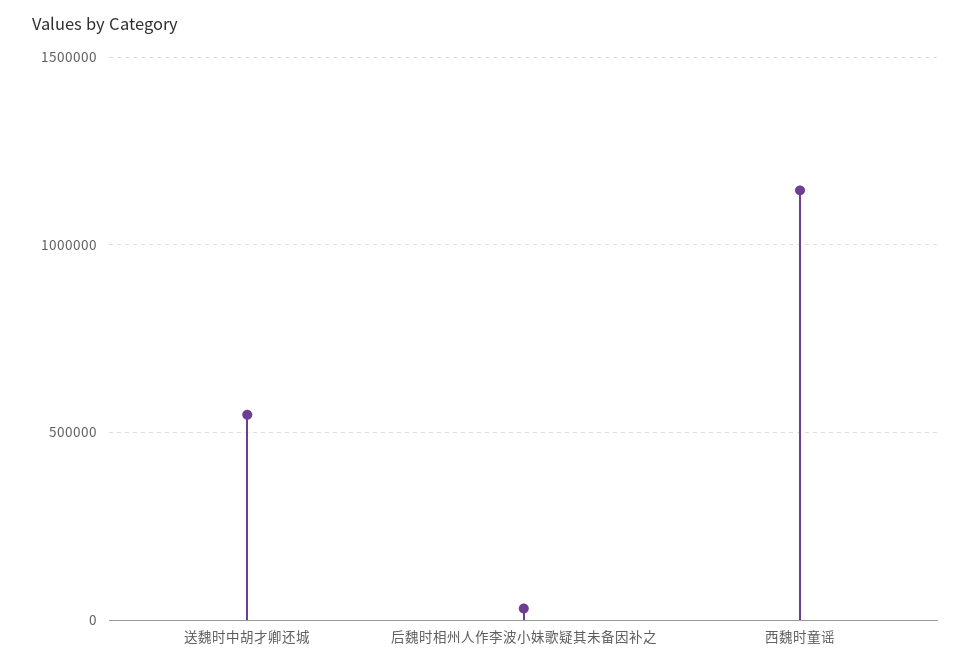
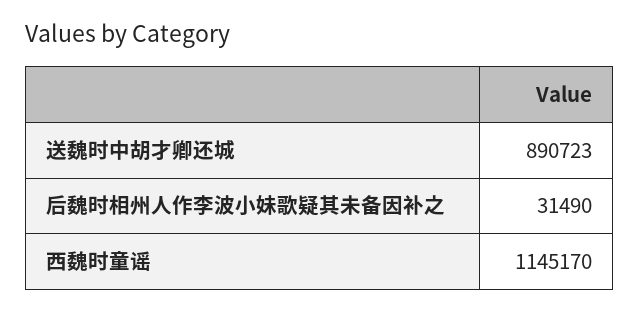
  {
-   "送魏时中胡才卿还城": 550000,
+   "送魏时中胡才卿还城": 890723,
    "后魏时相州人作李波小妹歌疑其未备因补之": 31490,
    "西魏时童谣": 1145170
  }

